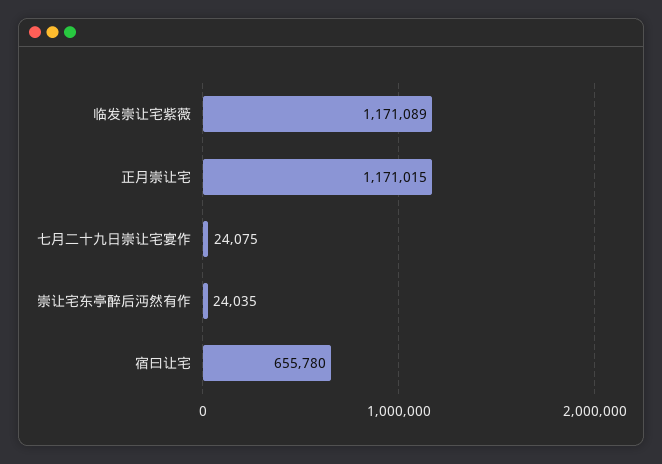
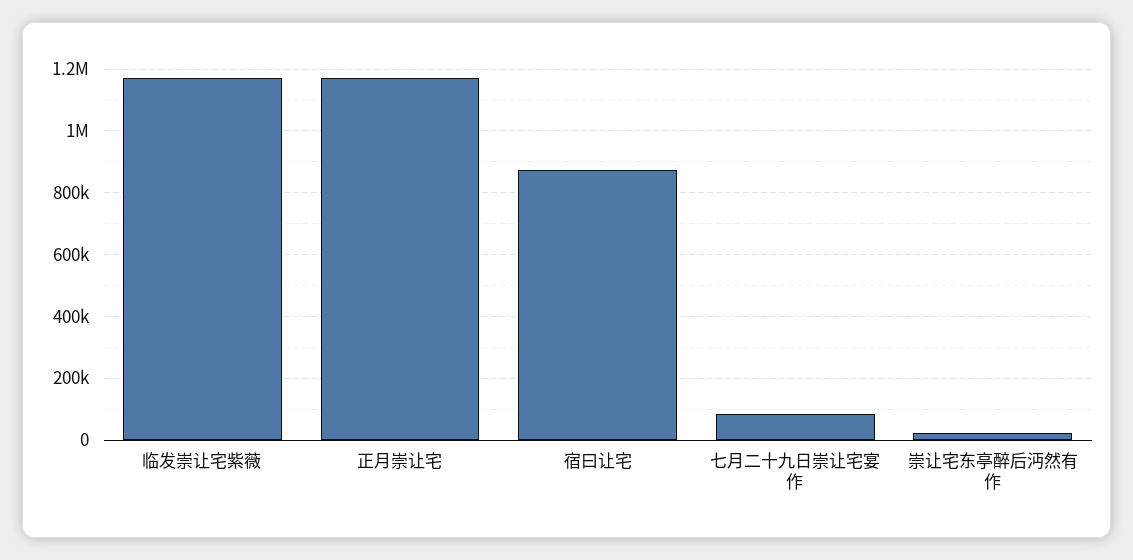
  {
    "临发崇让宅紫薇": 1171089,
    "正月崇让宅": 1171015,
-   "七月二十九日崇让宅宴作": 24075,
+   "七月二十九日崇让宅宴作": 80000,
    "崇让宅东亭醉后沔然有作": 24035,
-   "宿曰让宅": 655780
+   "宿曰让宅": 880000
  }

